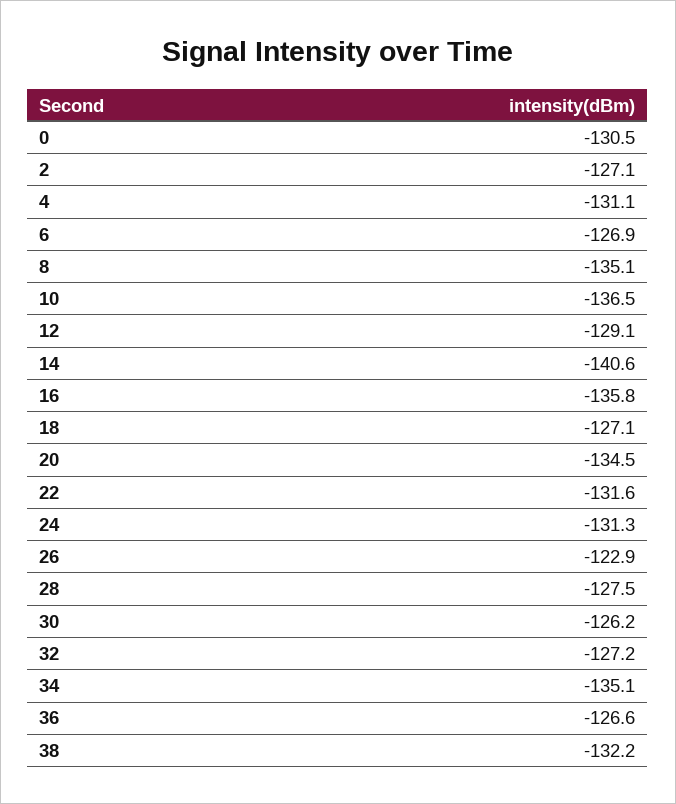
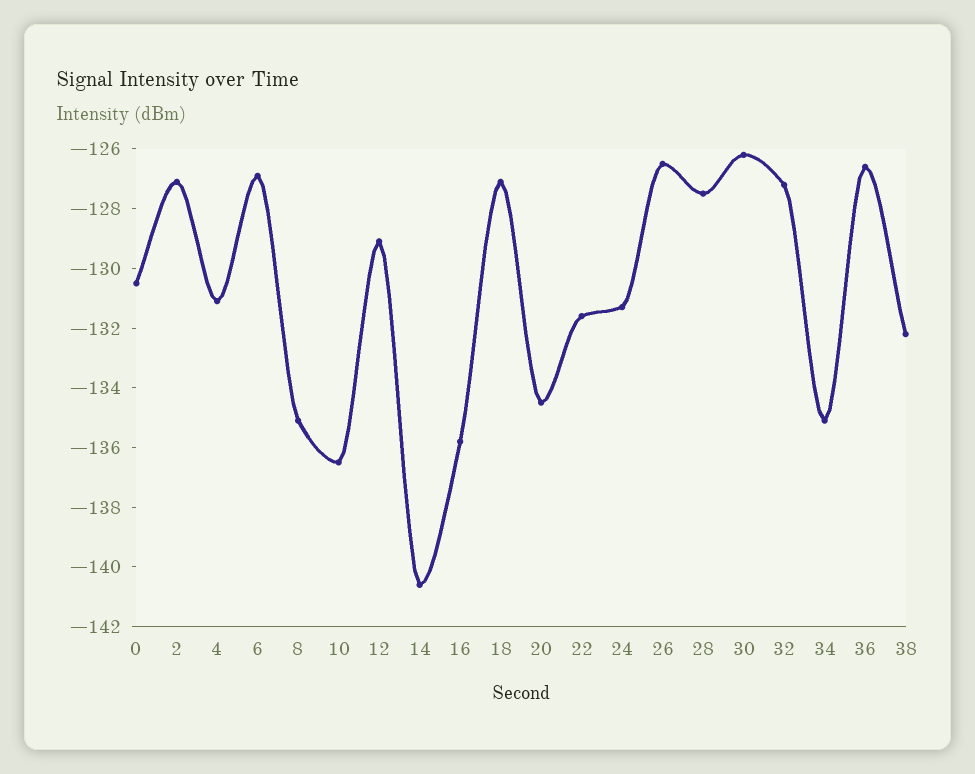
  {
    "0": -130.5,
    "2": -127.1,
    "4": -131.1,
    "6": -126.9,
    "8": -135.1,
    "10": -136.5,
    "12": -129.1,
    "14": -140.6,
    "16": -135.8,
    "18": -127.1,
    "20": -134.5,
    "22": -131.6,
    "24": -131.3,
-   "26": -122.9,
+   "26": -126.5,
    "28": -127.5,
    "30": -126.2,
    "32": -127.2,
    "34": -135.1,
    "36": -126.6,
    "38": -132.2
  }

